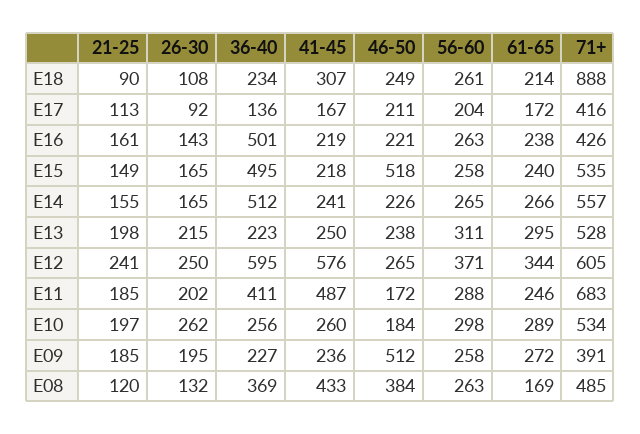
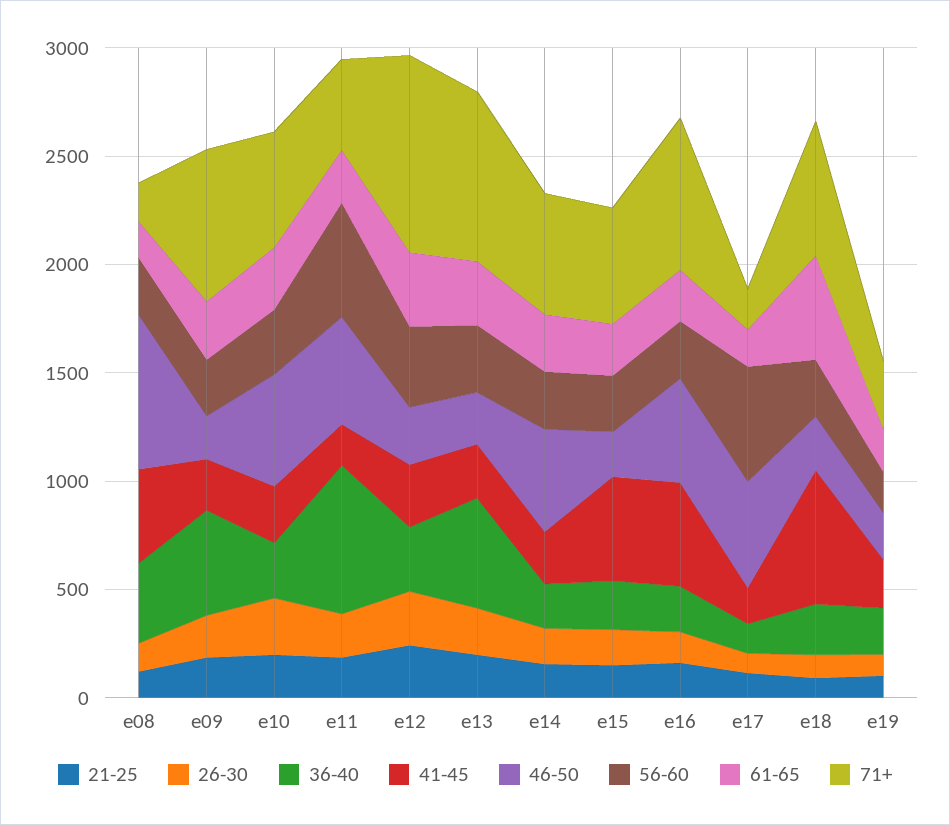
  {
    "21-25": {
      "E18": 90,
      "E17": 113,
      "E16": 161,
      "E15": 149,
      "E14": 155,
      "E13": 198,
      "E12": 241,
      "E11": 185,
      "E10": 197,
      "E09": 185,
-     "E08": 120
+     "E08": 120,
+     "e19": 100
    },
    "26-30": {
      "E18": 108,
      "E17": 92,
      "E16": 143,
      "E15": 165,
      "E14": 165,
      "E13": 215,
      "E12": 250,
      "E11": 202,
      "E10": 262,
      "E09": 195,
-     "E08": 132
+     "E08": 132,
+     "e19": 100
    },
    "36-40": {
      "E18": 234,
      "E17": 136,
-     "E16": 501,
+     "E16": 200,
-     "E15": 495,
+     "E15": 200,
-     "E14": 512,
+     "E14": 200,
-     "E13": 223,
+     "E13": 500,
-     "E12": 595,
+     "E12": 300,
-     "E11": 411,
+     "E11": 700,
      "E10": 256,
-     "E09": 227,
+     "E09": 500,
-     "E08": 369
+     "E08": 369,
+     "e19": 200
    },
    "41-45": {
-     "E18": 307,
+     "E18": 600,
      "E17": 167,
-     "E16": 219,
+     "E16": 500,
-     "E15": 218,
+     "E15": 500,
      "E14": 241,
      "E13": 250,
-     "E12": 576,
+     "E12": 300,
-     "E11": 487,
+     "E11": 200,
      "E10": 260,
      "E09": 236,
-     "E08": 433
+     "E08": 433,
+     "e19": 200
    },
    "46-50": {
      "E18": 249,
-     "E17": 211,
+     "E17": 500,
-     "E16": 221,
+     "E16": 500,
-     "E15": 518,
+     "E15": 200,
-     "E14": 226,
+     "E14": 500,
      "E13": 238,
      "E12": 265,
-     "E11": 172,
+     "E11": 500,
-     "E10": 184,
+     "E10": 500,
-     "E09": 512,
+     "E09": 200,
-     "E08": 384
+     "E08": 700,
+     "e19": 200
    },
    "56-60": {
      "E18": 261,
-     "E17": 204,
+     "E17": 500,
      "E16": 263,
      "E15": 258,
      "E14": 265,
      "E13": 311,
      "E12": 371,
-     "E11": 288,
+     "E11": 500,
      "E10": 298,
      "E09": 258,
-     "E08": 263
+     "E08": 263,
+     "e19": 200
    },
    "61-65": {
-     "E18": 214,
+     "E18": 500,
      "E17": 172,
      "E16": 238,
      "E15": 240,
      "E14": 266,
      "E13": 295,
      "E12": 344,
      "E11": 246,
      "E10": 289,
      "E09": 272,
-     "E08": 169
+     "E08": 169,
+     "e19": 200
    },
    "71+": {
-     "E18": 888,
+     "E18": 600,
-     "E17": 416,
+     "E17": 200,
-     "E16": 426,
+     "E16": 700,
      "E15": 535,
      "E14": 557,
-     "E13": 528,
+     "E13": 800,
-     "E12": 605,
+     "E12": 900,
-     "E11": 683,
+     "E11": 400,
      "E10": 534,
-     "E09": 391,
+     "E09": 700,
-     "E08": 485
+     "E08": 200,
+     "e19": 300
    }
  }

